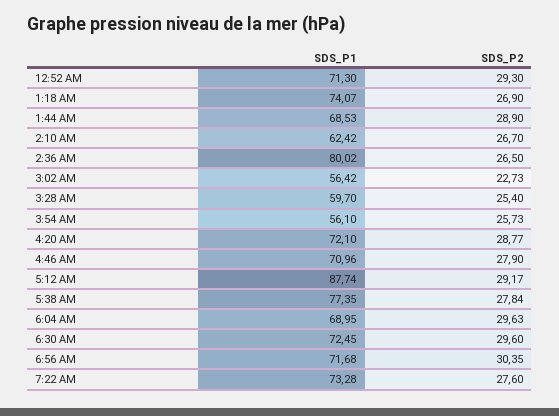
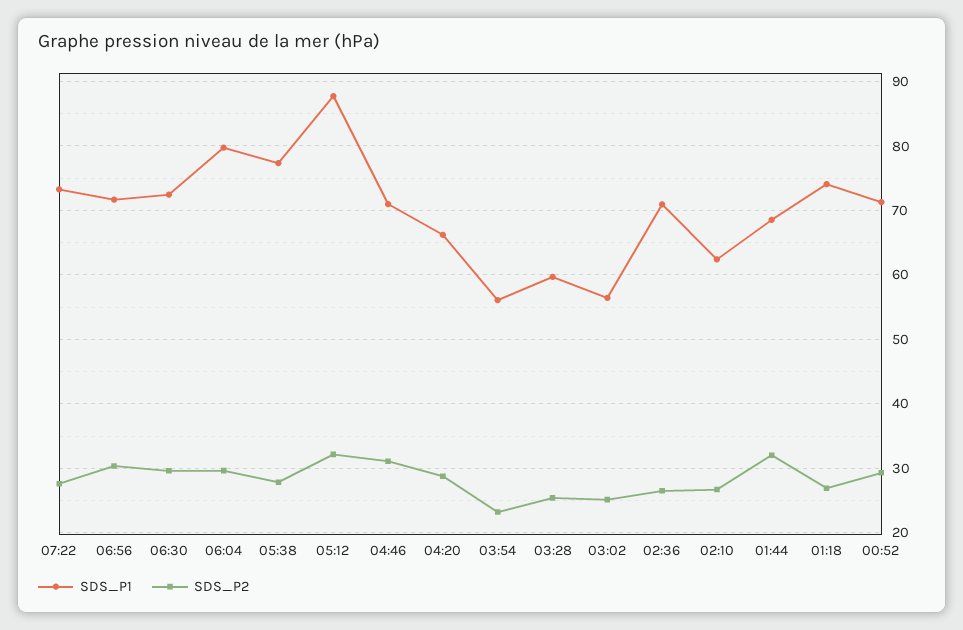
  {
    "SDS_P1": {
      "12:52 AM": 71.3,
      "1:18 AM": 74.07,
      "1:44 AM": 68.53,
      "2:10 AM": 62.42,
-     "2:36 AM": 80.02,
+     "2:36 AM": 71,
      "3:02 AM": 56.42,
      "3:28 AM": 59.7,
      "3:54 AM": 56.1,
-     "4:20 AM": 72.1,
+     "4:20 AM": 66,
      "4:46 AM": 70.96,
      "5:12 AM": 87.74,
      "5:38 AM": 77.35,
-     "6:04 AM": 68.95,
+     "6:04 AM": 80,
      "6:30 AM": 72.45,
      "6:56 AM": 71.68,
      "7:22 AM": 73.28
    },
    "SDS_P2": {
      "12:52 AM": 29.3,
      "1:18 AM": 26.9,
-     "1:44 AM": 28.9,
+     "1:44 AM": 32,
      "2:10 AM": 26.7,
      "2:36 AM": 26.5,
-     "3:02 AM": 22.73,
+     "3:02 AM": 25,
      "3:28 AM": 25.4,
-     "3:54 AM": 25.73,
+     "3:54 AM": 23,
      "4:20 AM": 28.77,
-     "4:46 AM": 27.9,
+     "4:46 AM": 31,
-     "5:12 AM": 29.17,
+     "5:12 AM": 32,
      "5:38 AM": 27.84,
      "6:04 AM": 29.63,
      "6:30 AM": 29.6,
      "6:56 AM": 30.35,
      "7:22 AM": 27.6
    }
  }

